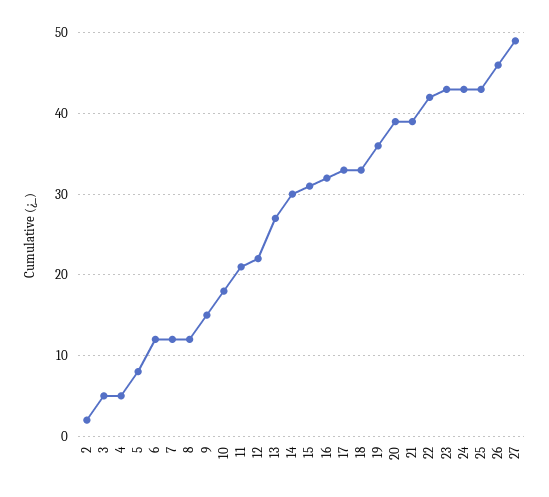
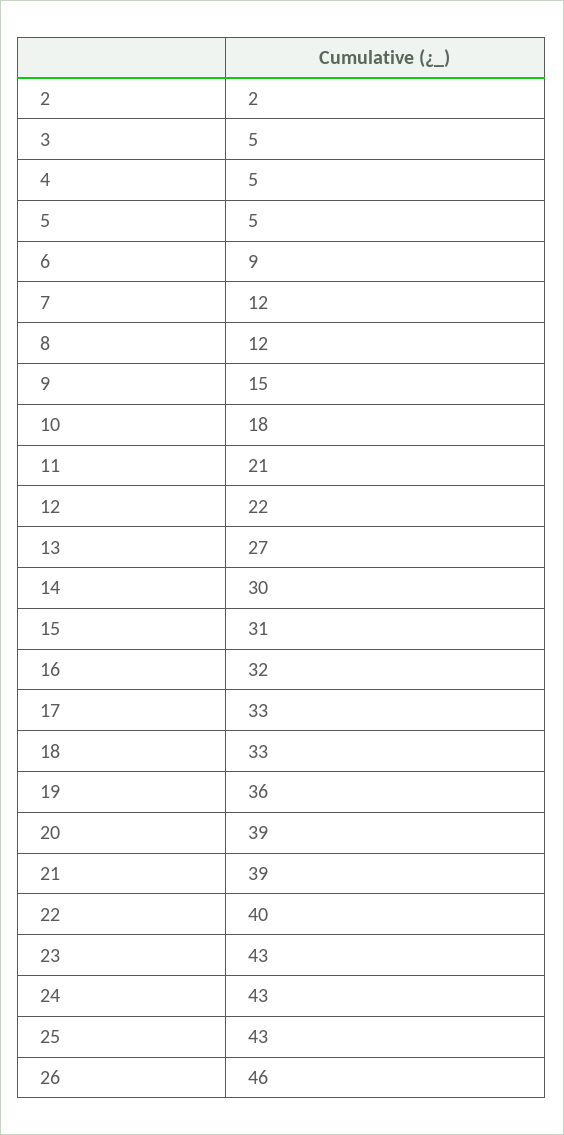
  {
    "2": 2,
    "3": 5,
    "4": 5,
-   "5": 8,
+   "5": 5,
-   "6": 12,
+   "6": 9,
    "7": 12,
    "8": 12,
    "9": 15,
    "10": 18,
    "11": 21,
    "12": 22,
    "13": 27,
    "14": 30,
    "15": 31,
    "16": 32,
    "17": 33,
    "18": 33,
    "19": 36,
    "20": 39,
    "21": 39,
-   "22": 42,
+   "22": 40,
    "23": 43,
    "24": 43,
    "25": 43,
-   "26": 46,
+   "26": 46
-   "27": 49
  }

